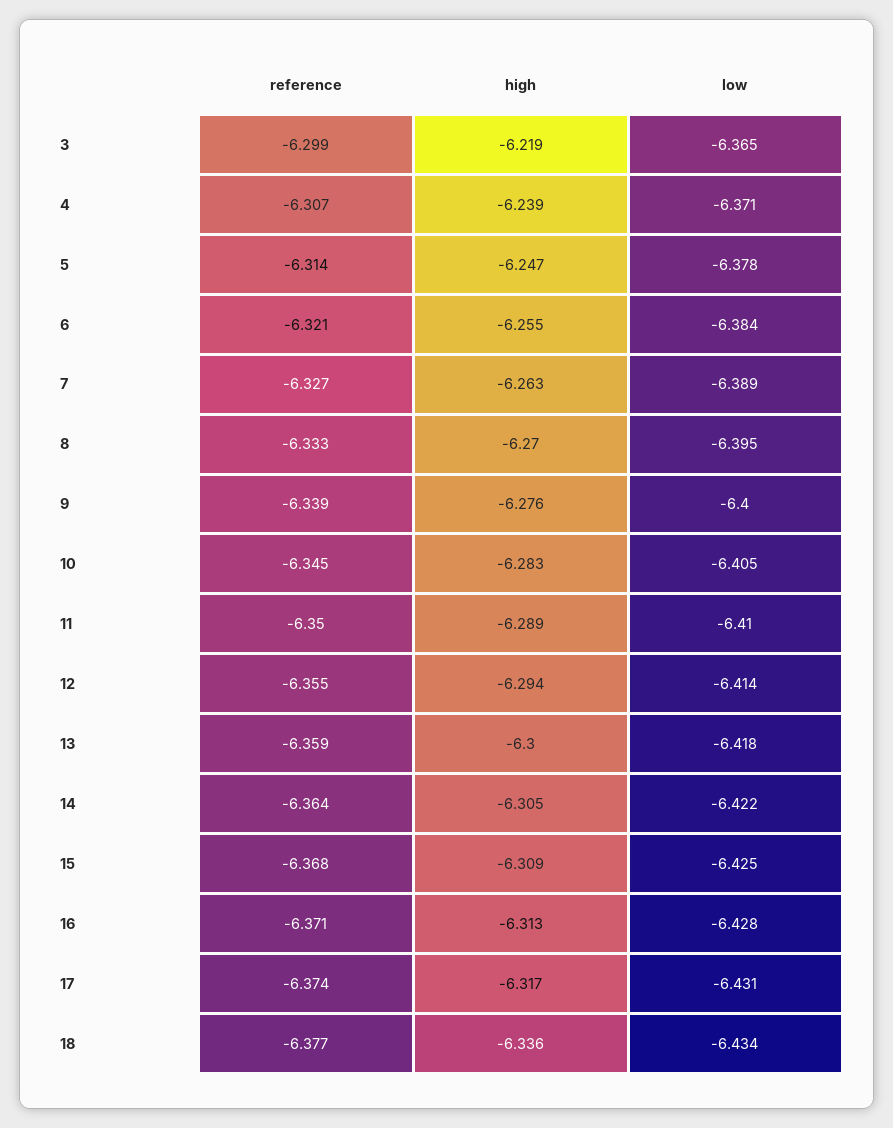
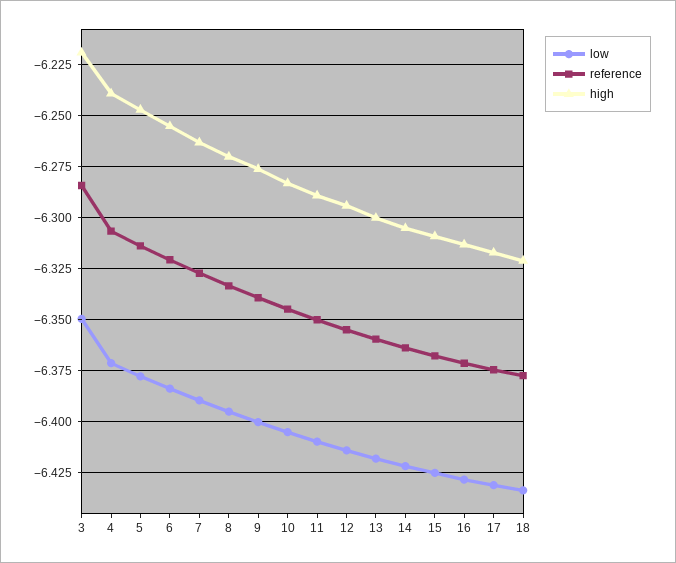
  {
    "reference": {
-     "3": -6.299,
+     "3": -6.285,
      "4": -6.307,
      "5": -6.314,
      "6": -6.321,
      "7": -6.327,
      "8": -6.333,
      "9": -6.339,
      "10": -6.345,
      "11": -6.35,
      "12": -6.355,
      "13": -6.359,
      "14": -6.364,
      "15": -6.368,
      "16": -6.371,
      "17": -6.374,
      "18": -6.377
    },
    "high": {
      "3": -6.219,
      "4": -6.239,
      "5": -6.247,
      "6": -6.255,
      "7": -6.263,
      "8": -6.27,
      "9": -6.276,
      "10": -6.283,
      "11": -6.289,
      "12": -6.294,
      "13": -6.3,
      "14": -6.305,
      "15": -6.309,
      "16": -6.313,
      "17": -6.317,
-     "18": -6.336
+     "18": -6.32
    },
    "low": {
-     "3": -6.365,
+     "3": -6.35,
      "4": -6.371,
      "5": -6.378,
      "6": -6.384,
      "7": -6.389,
      "8": -6.395,
      "9": -6.4,
      "10": -6.405,
      "11": -6.41,
      "12": -6.414,
      "13": -6.418,
      "14": -6.422,
      "15": -6.425,
      "16": -6.428,
      "17": -6.431,
      "18": -6.434
    }
  }

